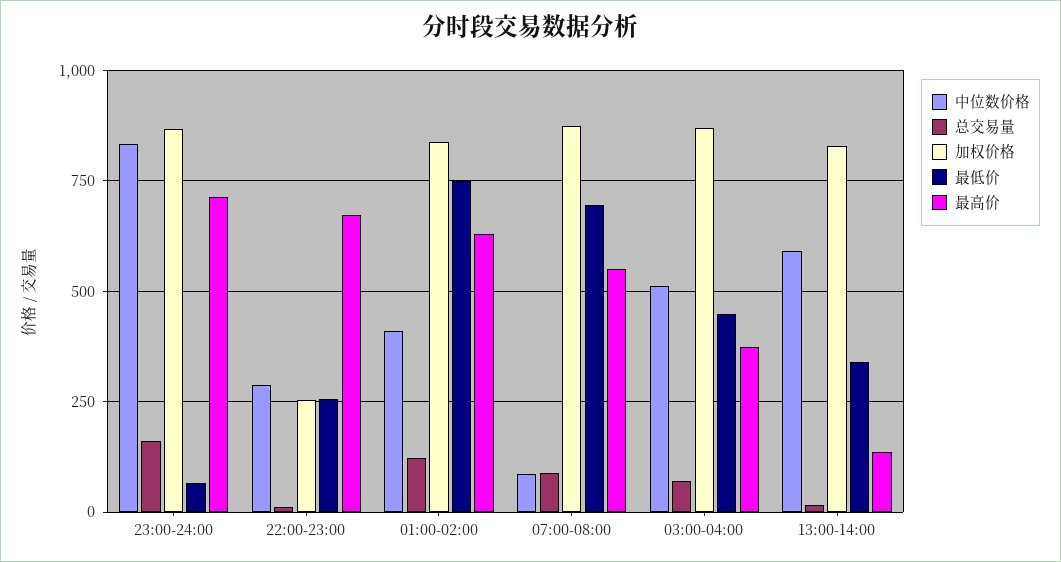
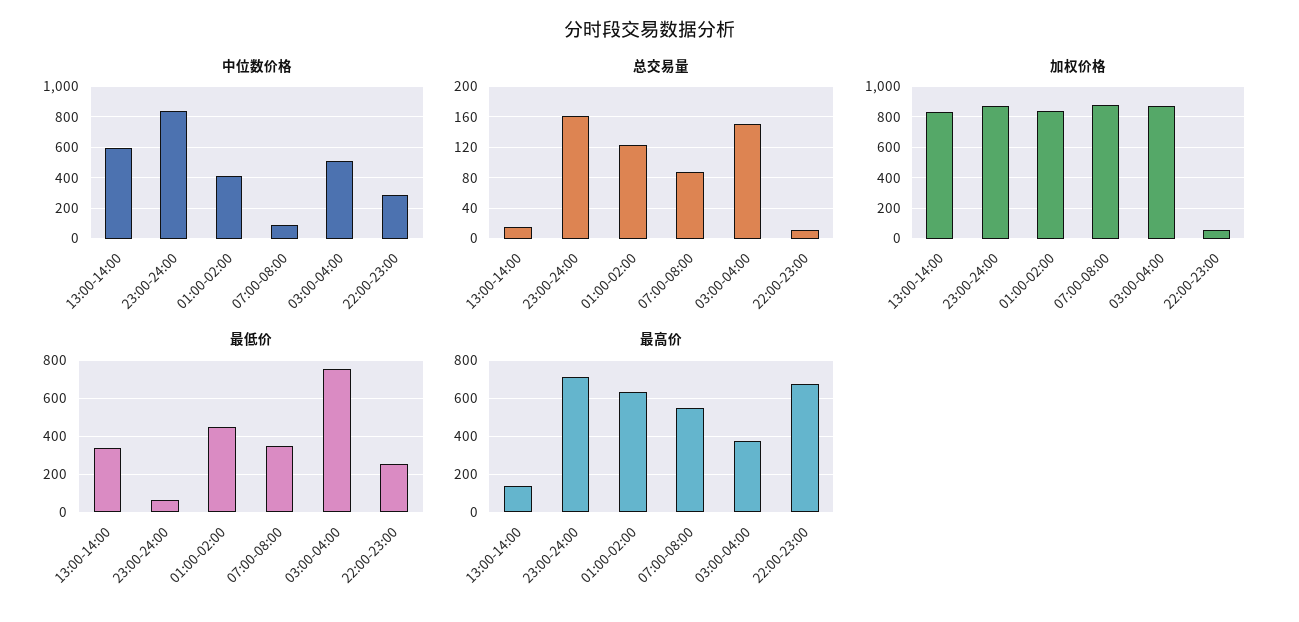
  {
    "中位数价格": {
      "23:00-24:00": 825,
      "22:00-23:00": 300,
      "01:00-02:00": 400,
      "07:00-08:00": 75,
      "03:00-04:00": 500,
      "13:00-14:00": 600
    },
    "总交易量": {
      "23:00-24:00": 160,
      "22:00-23:00": 10,
      "01:00-02:00": 120,
      "07:00-08:00": 90,
-     "03:00-04:00": 75,
+     "03:00-04:00": 150,
      "13:00-14:00": 20
    },
    "加权价格": {
      "23:00-24:00": 875,
-     "22:00-23:00": 250,
+     "22:00-23:00": 50,
      "01:00-02:00": 850,
      "07:00-08:00": 875,
      "03:00-04:00": 875,
      "13:00-14:00": 825
    },
    "最低价": {
      "23:00-24:00": 75,
      "22:00-23:00": 250,
-     "01:00-02:00": 750,
+     "01:00-02:00": 450,
-     "07:00-08:00": 700,
+     "07:00-08:00": 350,
-     "03:00-04:00": 450,
+     "03:00-04:00": 750,
      "13:00-14:00": 350
    },
    "最高价": {
      "23:00-24:00": 700,
      "22:00-23:00": 675,
      "01:00-02:00": 625,
      "07:00-08:00": 550,
      "03:00-04:00": 375,
      "13:00-14:00": 125
    }
  }

